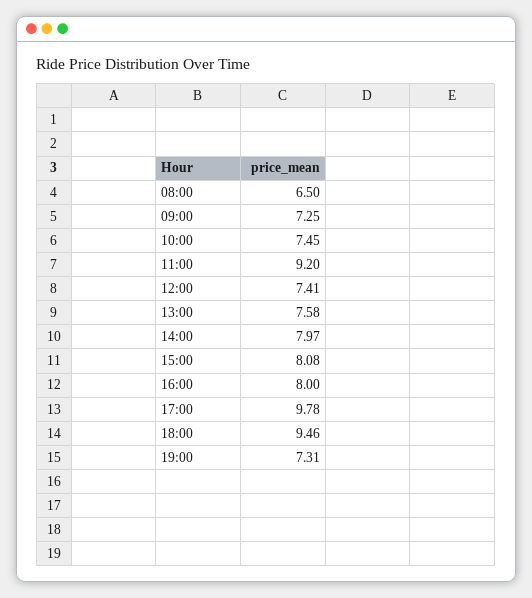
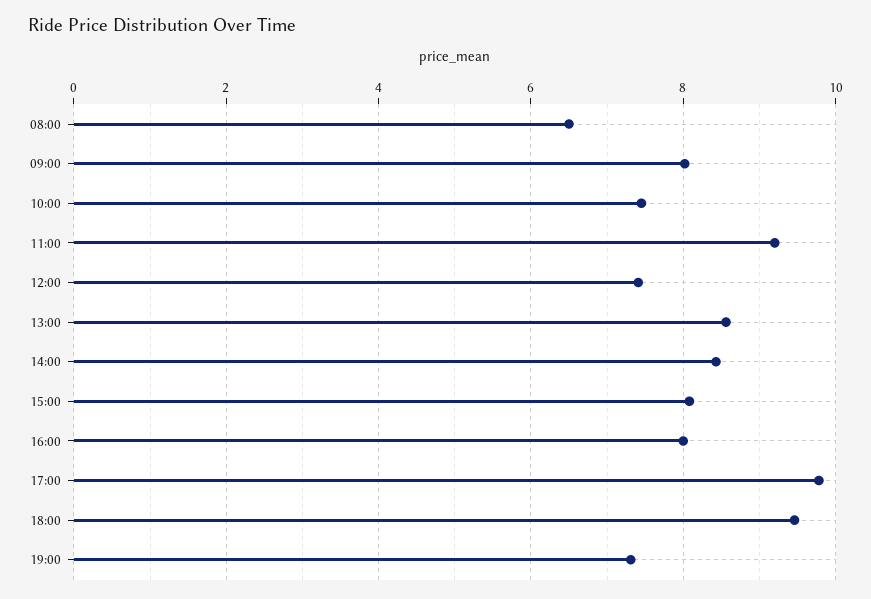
  {
    "08:00": 6.5,
-   "09:00": 7.25,
+   "09:00": 8,
    "10:00": 7.45,
    "11:00": 9.2,
    "12:00": 7.41,
-   "13:00": 7.58,
+   "13:00": 8.6,
-   "14:00": 7.97,
+   "14:00": 8.4,
    "15:00": 8.08,
    "16:00": 8,
    "17:00": 9.78,
    "18:00": 9.46,
    "19:00": 7.31
  }

